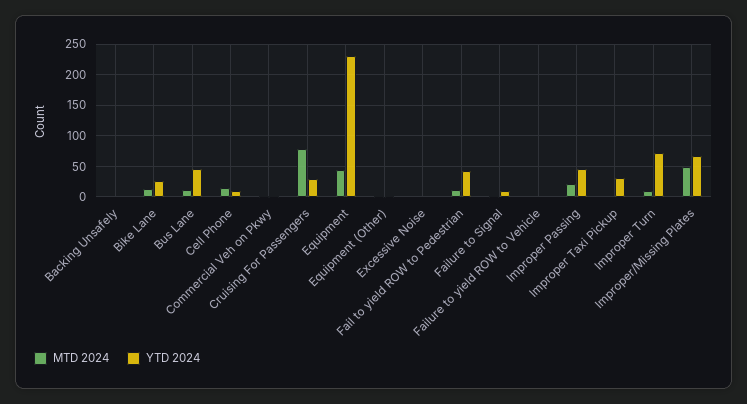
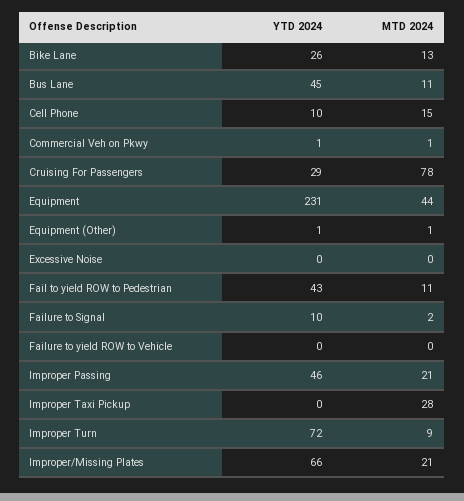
  {
    "MTD 2024": {
-     "Backing Unsafely": 0,
      "Bike Lane": 13,
      "Bus Lane": 11,
      "Cell Phone": 15,
      "Commercial Veh on Pkwy": 1,
      "Cruising For Passengers": 78,
      "Equipment": 44,
      "Equipment (Other)": 1,
      "Excessive Noise": 0,
      "Fail to yield ROW to Pedestrian": 11,
      "Failure to Signal": 2,
      "Failure to yield ROW to Vehicle": 0,
      "Improper Passing": 21,
-     "Improper Taxi Pickup": 0,
+     "Improper Taxi Pickup": 28,
      "Improper Turn": 9,
-     "Improper/Missing Plates": 50
+     "Improper/Missing Plates": 21
    },
    "YTD 2024": {
-     "Backing Unsafely": 0,
      "Bike Lane": 26,
      "Bus Lane": 45,
      "Cell Phone": 10,
      "Commercial Veh on Pkwy": 1,
      "Cruising For Passengers": 29,
      "Equipment": 231,
      "Equipment (Other)": 1,
      "Excessive Noise": 0,
      "Fail to yield ROW to Pedestrian": 43,
      "Failure to Signal": 10,
      "Failure to yield ROW to Vehicle": 0,
      "Improper Passing": 46,
-     "Improper Taxi Pickup": 30,
+     "Improper Taxi Pickup": 0,
      "Improper Turn": 72,
      "Improper/Missing Plates": 66
    }
  }

